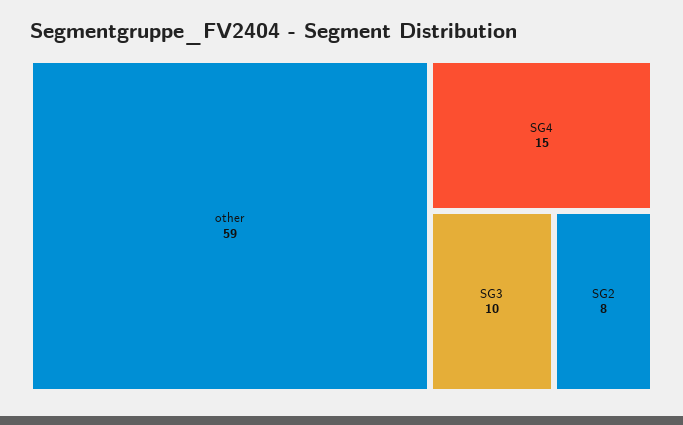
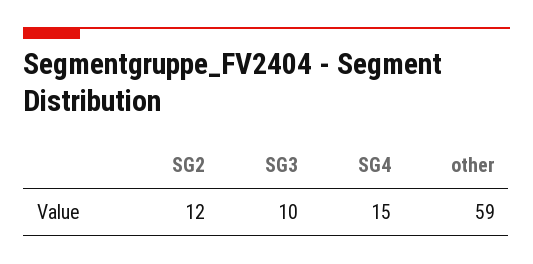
  {
    "other": 59,
    "SG4": 15,
    "SG3": 10,
-   "SG2": 8
+   "SG2": 12
  }

